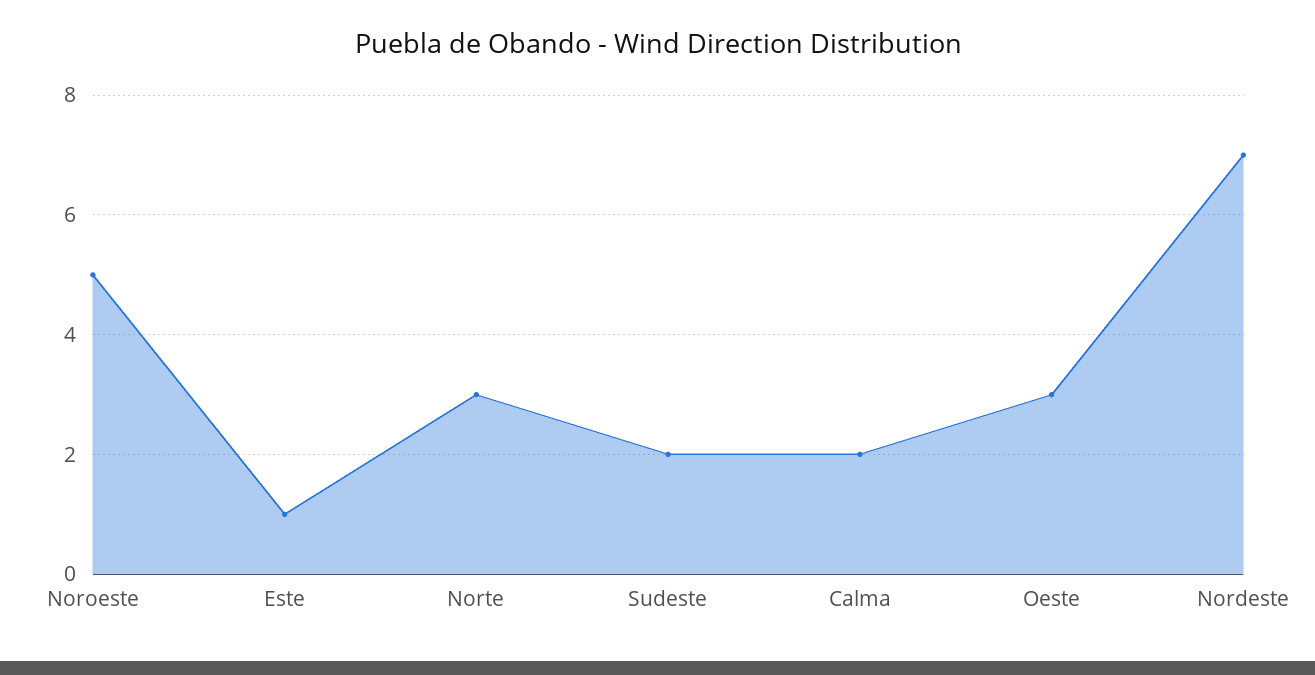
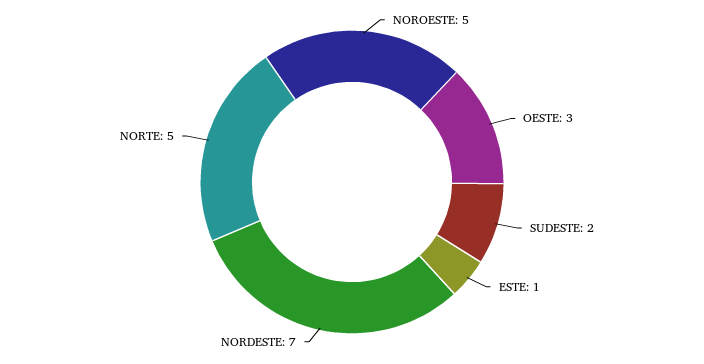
  {
    "Noroeste": 5,
    "Este": 1,
-   "Norte": 3,
+   "Norte": 5,
    "Sudeste": 2,
-   "Calma": 2,
    "Oeste": 3,
    "Nordeste": 7
  }

